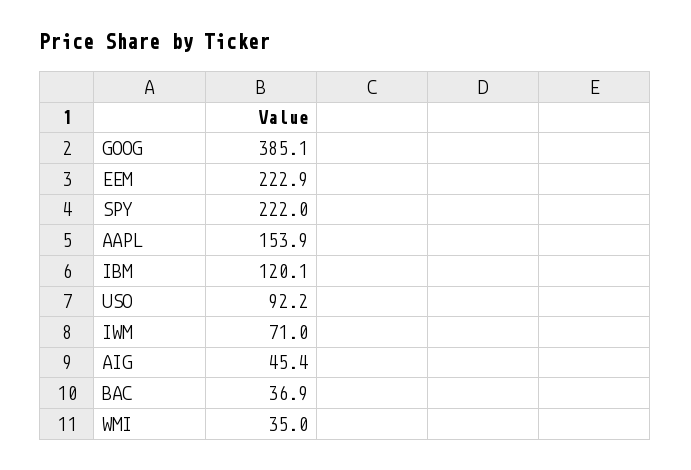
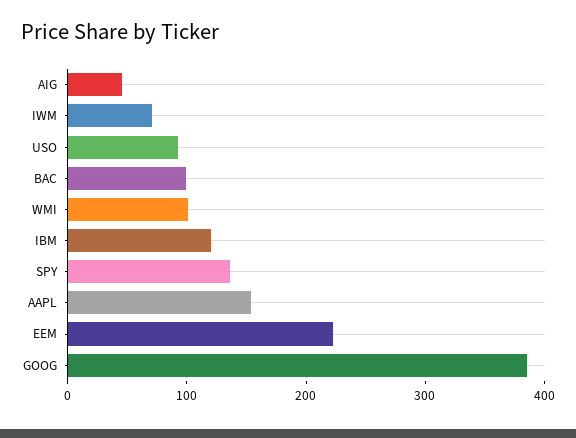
  {
    "GOOG": 385.1,
    "EEM": 222.9,
-   "SPY": 222,
+   "SPY": 140,
    "AAPL": 153.9,
    "IBM": 120.1,
    "USO": 92.2,
    "IWM": 71,
    "AIG": 45.4,
-   "BAC": 36.9,
+   "BAC": 100,
-   "WMI": 35
+   "WMI": 100
  }

